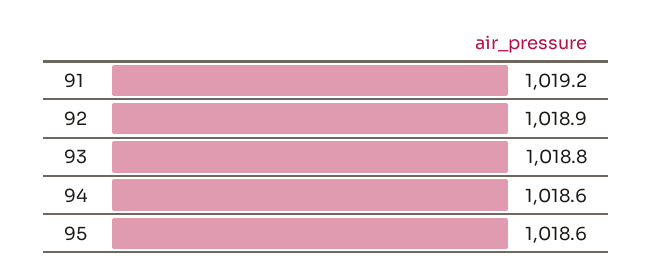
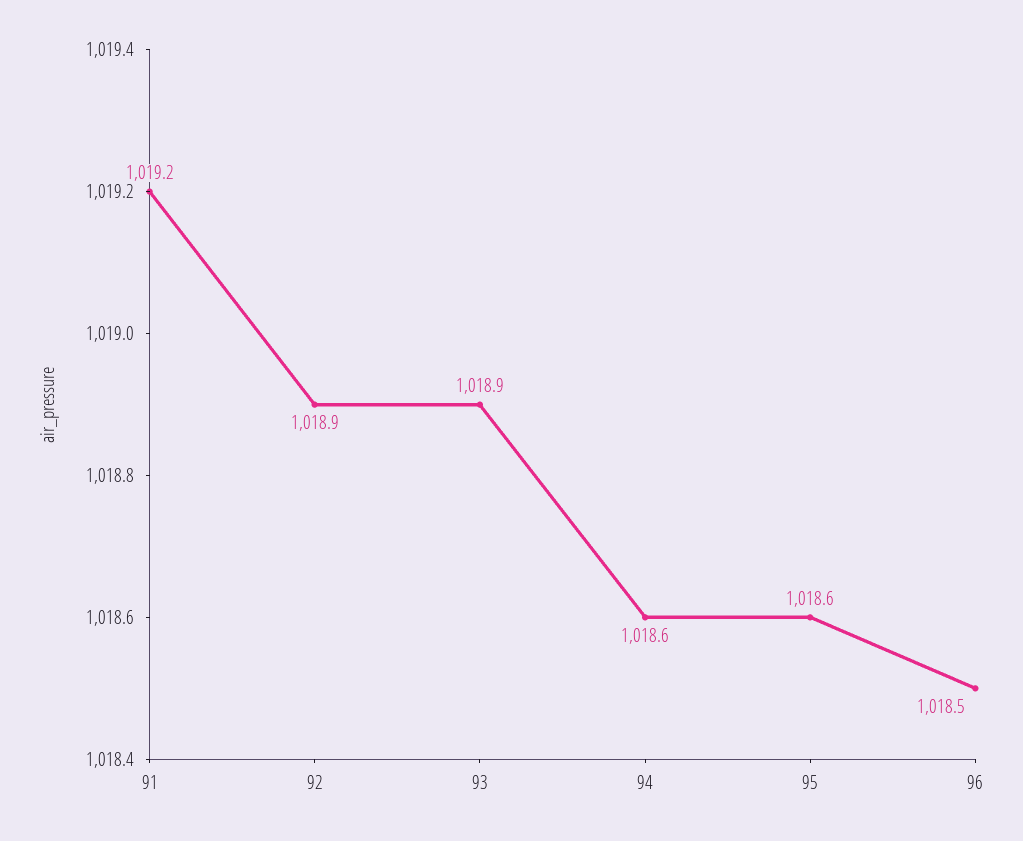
  {
    "91": 1019.2,
    "92": 1018.9,
-   "93": 1018.8,
+   "93": 1018.9,
    "94": 1018.6,
-   "95": 1018.6
+   "95": 1018.6,
+   "96": 1018.5
  }

